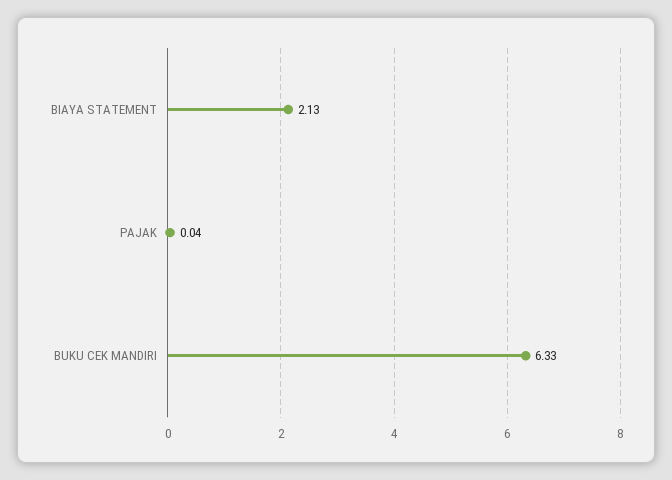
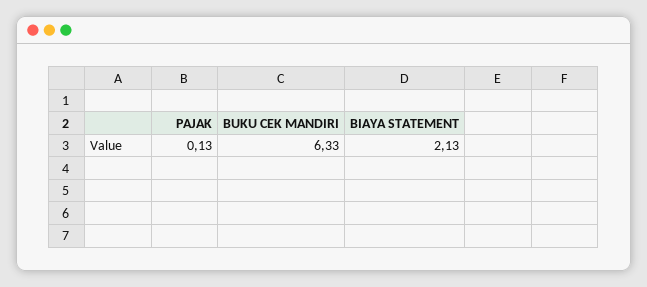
  {
    "BIAYA STATEMENT": 2.13,
-   "PAJAK": 0.04,
+   "PAJAK": 0.13,
    "BUKU CEK MANDIRI": 6.33
  }

